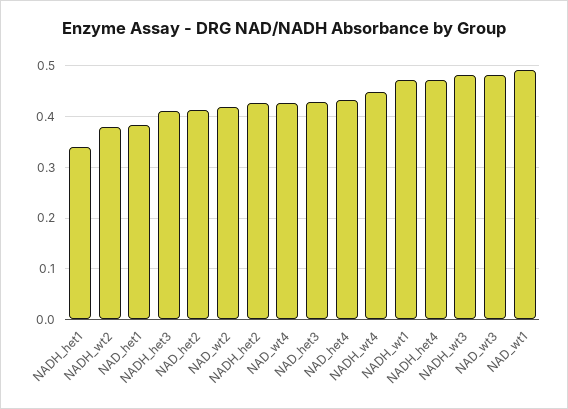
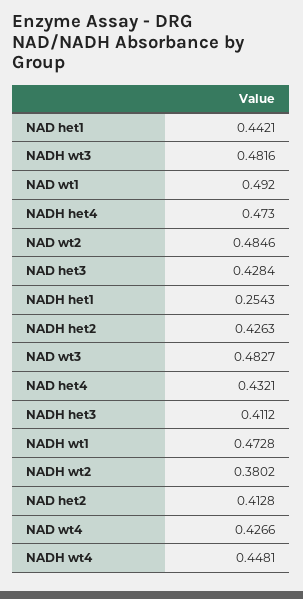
  {
-   "NADH_het1": 0.34,
+   "NADH_het1": 0.2543,
    "NADH_wt2": 0.3802,
-   "NAD_het1": 0.38,
+   "NAD_het1": 0.4421,
    "NADH_het3": 0.4112,
    "NAD_het2": 0.4128,
-   "NAD_wt2": 0.42,
+   "NAD_wt2": 0.4846,
    "NADH_het2": 0.4263,
    "NAD_wt4": 0.4266,
    "NAD_het3": 0.4284,
    "NAD_het4": 0.4321,
    "NADH_wt4": 0.4481,
    "NADH_wt1": 0.4728,
    "NADH_het4": 0.473,
    "NADH_wt3": 0.4816,
    "NAD_wt3": 0.4827,
    "NAD_wt1": 0.492
  }

